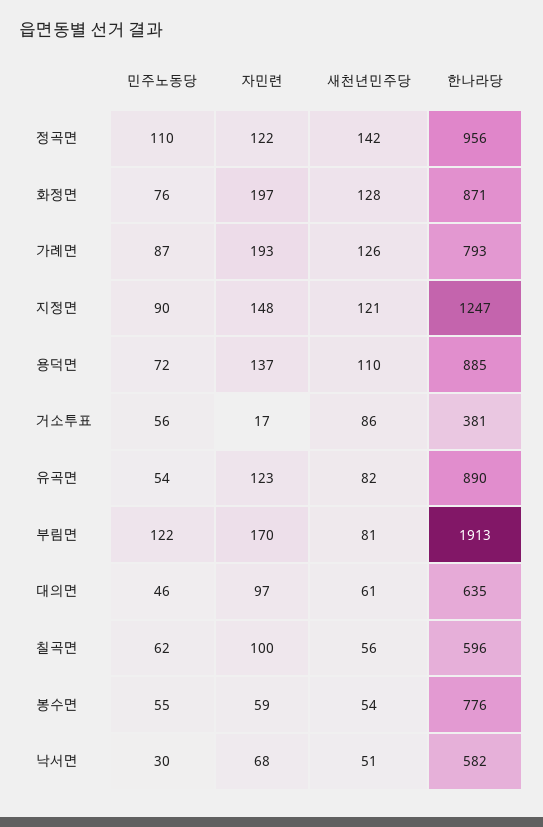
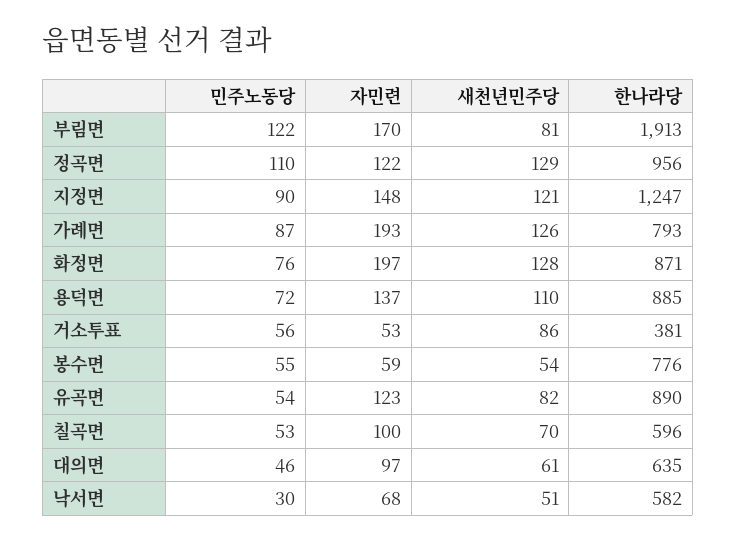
  {
    "민주노동당": {
      "정곡면": 110,
      "화정면": 76,
      "가례면": 87,
      "지정면": 90,
      "용덕면": 72,
      "거소투표": 56,
      "유곡면": 54,
      "부림면": 122,
      "대의면": 46,
-     "칠곡면": 62,
+     "칠곡면": 53,
      "봉수면": 55,
      "낙서면": 30
    },
    "자민련": {
      "정곡면": 122,
      "화정면": 197,
      "가례면": 193,
      "지정면": 148,
      "용덕면": 137,
-     "거소투표": 17,
+     "거소투표": 53,
      "유곡면": 123,
      "부림면": 170,
      "대의면": 97,
      "칠곡면": 100,
      "봉수면": 59,
      "낙서면": 68
    },
    "새천년민주당": {
-     "정곡면": 142,
+     "정곡면": 129,
      "화정면": 128,
      "가례면": 126,
      "지정면": 121,
      "용덕면": 110,
      "거소투표": 86,
      "유곡면": 82,
      "부림면": 81,
      "대의면": 61,
-     "칠곡면": 56,
+     "칠곡면": 70,
      "봉수면": 54,
      "낙서면": 51
    },
    "한나라당": {
      "정곡면": 956,
      "화정면": 871,
      "가례면": 793,
      "지정면": 1247,
      "용덕면": 885,
      "거소투표": 381,
      "유곡면": 890,
      "부림면": 1913,
      "대의면": 635,
      "칠곡면": 596,
      "봉수면": 776,
      "낙서면": 582
    }
  }

